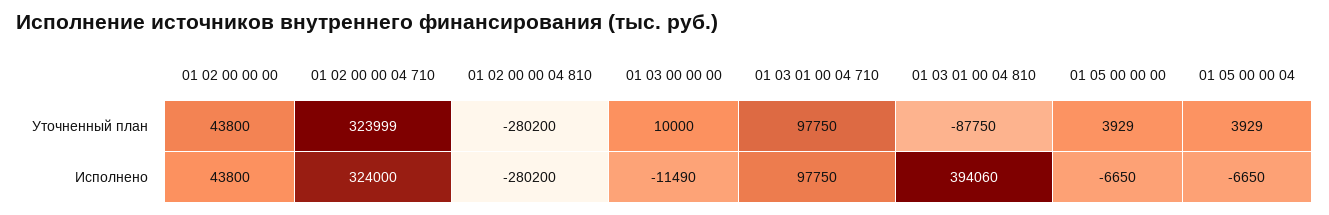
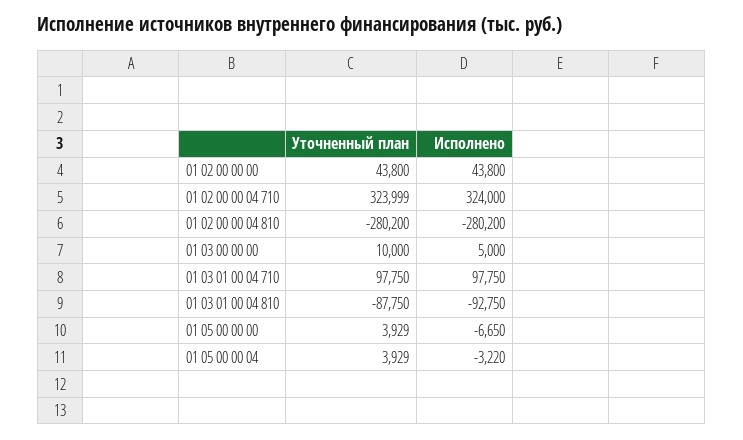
  {
    "01 02 00 00 00": {
      "Уточненный план": 43800,
      "Исполнено": 43800
    },
    "01 02 00 00 04 710": {
      "Уточненный план": 323999,
      "Исполнено": 324000
    },
    "01 02 00 00 04 810": {
      "Уточненный план": -280200,
      "Исполнено": -280200
    },
    "01 03 00 00 00": {
      "Уточненный план": 10000,
-     "Исполнено": -11490
+     "Исполнено": 5000
    },
    "01 03 01 00 04 710": {
      "Уточненный план": 97750,
      "Исполнено": 97750
    },
    "01 03 01 00 04 810": {
      "Уточненный план": -87750,
-     "Исполнено": 394060
+     "Исполнено": -92750
    },
    "01 05 00 00 00": {
      "Уточненный план": 3929,
      "Исполнено": -6650
    },
    "01 05 00 00 04": {
      "Уточненный план": 3929,
-     "Исполнено": -6650
+     "Исполнено": -3220
    }
  }

